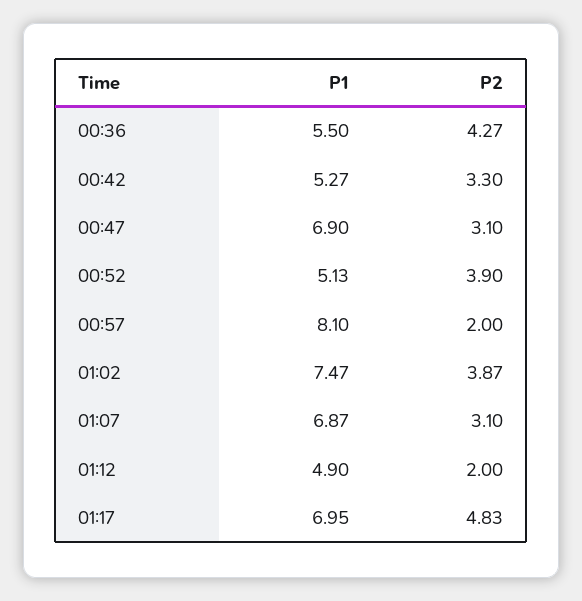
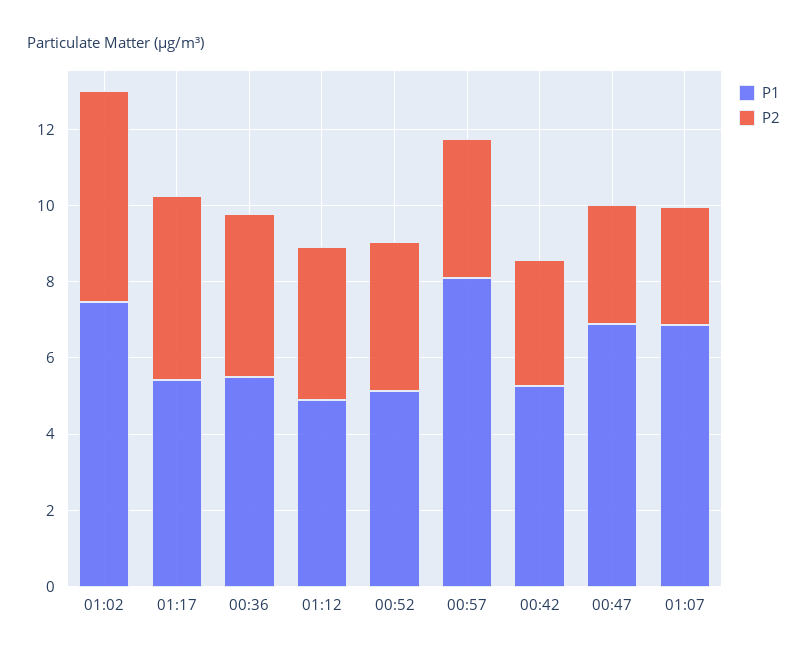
  {
    "P1": {
      "00:36": 5.5,
      "00:42": 5.27,
      "00:47": 6.9,
      "00:52": 5.13,
      "00:57": 8.1,
      "01:02": 7.47,
      "01:07": 6.87,
      "01:12": 4.9,
-     "01:17": 6.95
+     "01:17": 5.5
    },
    "P2": {
      "00:36": 4.27,
      "00:42": 3.3,
      "00:47": 3.1,
      "00:52": 3.9,
-     "00:57": 2,
+     "00:57": 3.5,
-     "01:02": 3.87,
+     "01:02": 5.5,
      "01:07": 3.1,
-     "01:12": 2,
+     "01:12": 4,
      "01:17": 4.83
    }
  }

